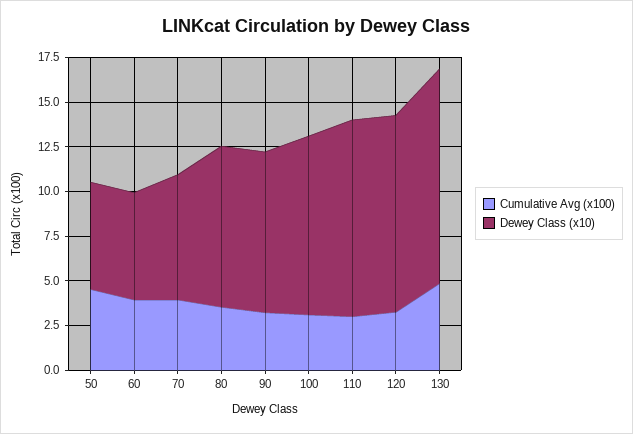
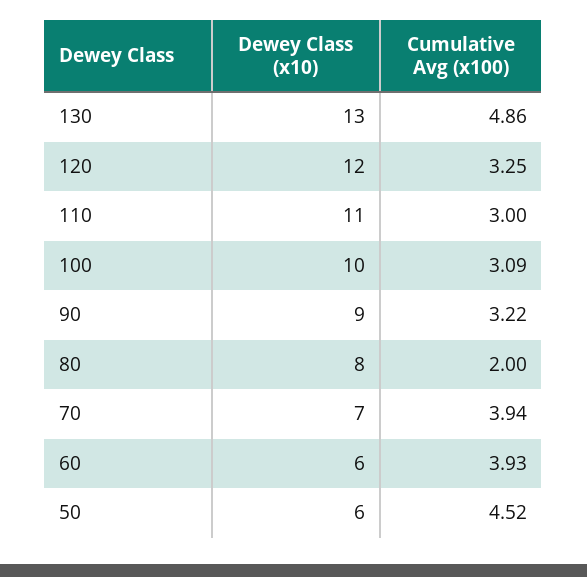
  {
    "Cumulative Avg (x100)": {
      "50": 4.52,
      "60": 3.93,
      "70": 3.94,
-     "80": 3.5,
+     "80": 2,
      "90": 3.22,
      "100": 3.09,
      "110": 3,
      "120": 3.25,
      "130": 4.86
    },
    "Dewey Class (x10)": {
      "50": 6,
      "60": 6,
      "70": 7,
-     "80": 9,
+     "80": 8,
      "90": 9,
      "100": 10,
      "110": 11,
-     "120": 11,
+     "120": 12,
-     "130": 12
+     "130": 13
    }
  }

